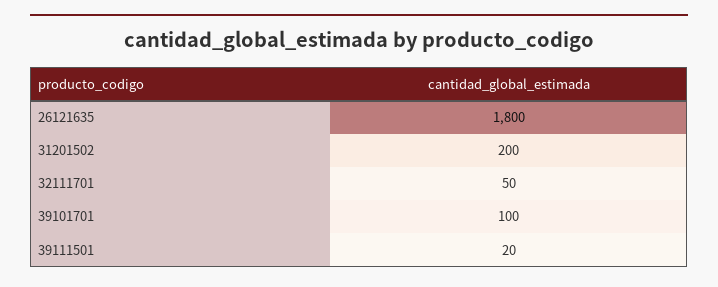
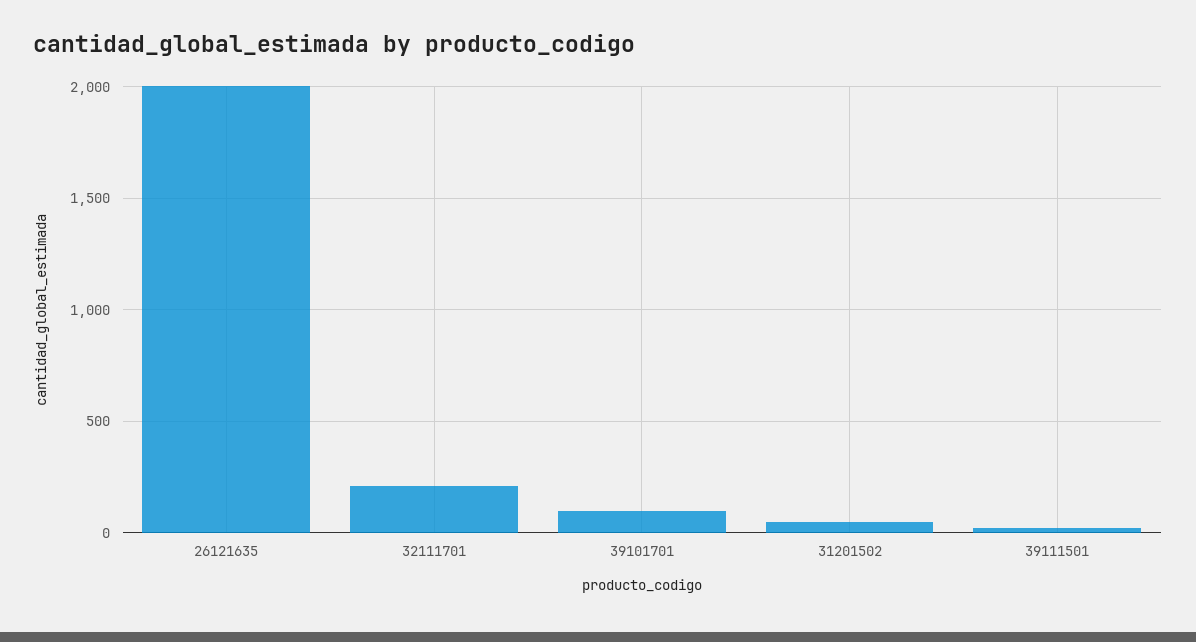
  {
-   "26121635": 1800,
+   "26121635": 2000,
-   "31201502": 200,
+   "31201502": 50,
-   "32111701": 50,
+   "32111701": 200,
    "39101701": 100,
    "39111501": 20
  }

